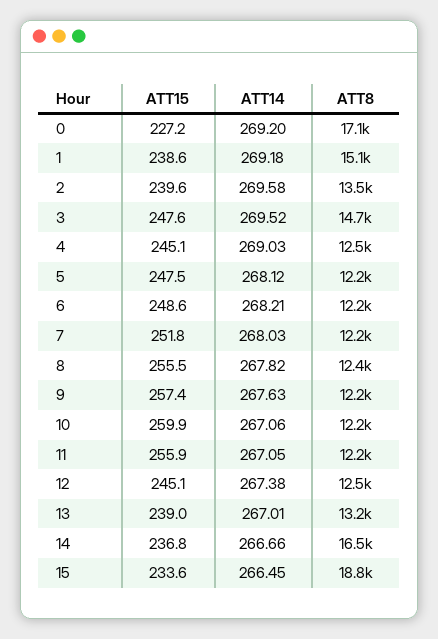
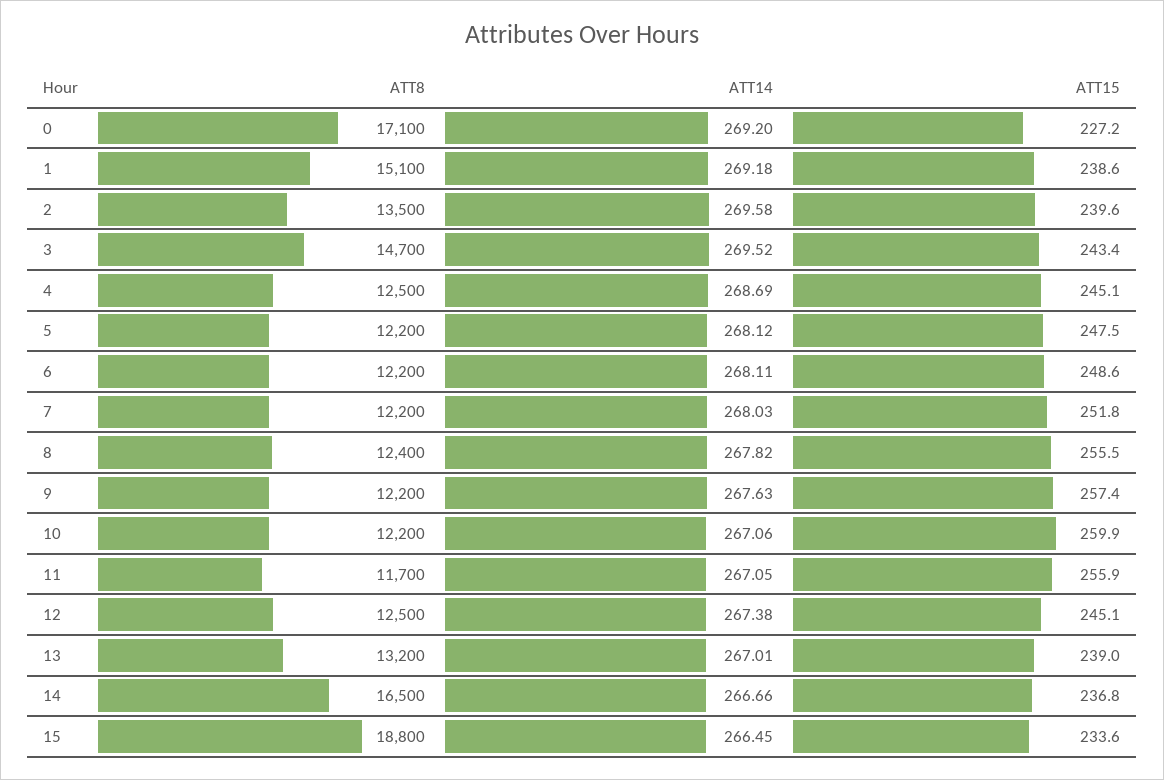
  {
    "ATT15": {
      "0": 227.2,
      "1": 238.6,
      "2": 239.6,
-     "3": 247.6,
+     "3": 243.4,
      "4": 245.1,
      "5": 247.5,
      "6": 248.6,
      "7": 251.8,
      "8": 255.5,
      "9": 257.4,
      "10": 259.9,
      "11": 255.9,
      "12": 245.1,
      "13": 239,
      "14": 236.8,
      "15": 233.6
    },
    "ATT14": {
      "0": 269.2,
      "1": 269.18,
      "2": 269.58,
      "3": 269.52,
-     "4": 269.03,
+     "4": 268.69,
      "5": 268.12,
-     "6": 268.21,
+     "6": 268.11,
      "7": 268.03,
      "8": 267.82,
      "9": 267.63,
      "10": 267.06,
      "11": 267.05,
      "12": 267.38,
      "13": 267.01,
      "14": 266.66,
      "15": 266.45
    },
    "ATT8": {
      "0": 17100,
      "1": 15100,
      "2": 13500,
      "3": 14700,
      "4": 12500,
      "5": 12200,
      "6": 12200,
      "7": 12200,
      "8": 12400,
      "9": 12200,
      "10": 12200,
-     "11": 12200,
+     "11": 11700,
      "12": 12500,
      "13": 13200,
      "14": 16500,
      "15": 18800
    }
  }

